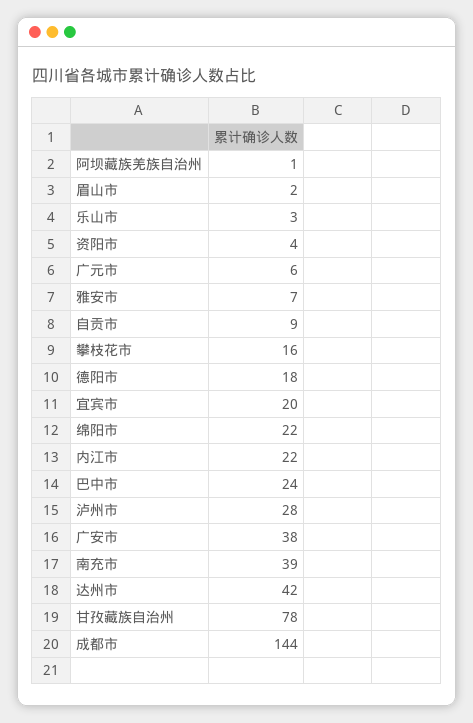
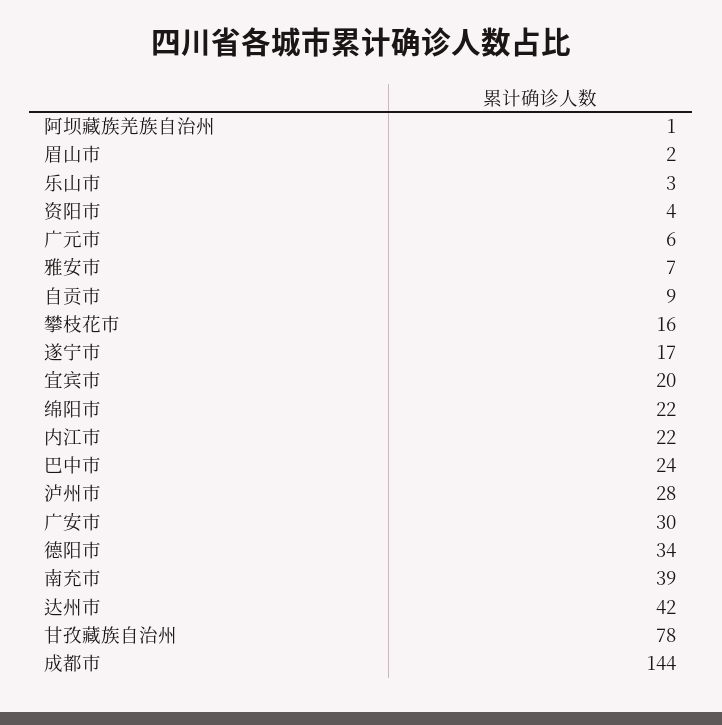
  {
    "阿坝藏族羌族自治州": 1,
    "眉山市": 2,
    "乐山市": 3,
    "资阳市": 4,
    "广元市": 6,
    "雅安市": 7,
    "自贡市": 9,
    "攀枝花市": 16,
-   "德阳市": 18,
+   "德阳市": 34,
    "宜宾市": 20,
    "绵阳市": 22,
    "内江市": 22,
    "巴中市": 24,
    "泸州市": 28,
-   "广安市": 38,
+   "广安市": 30,
    "南充市": 39,
    "达州市": 42,
    "甘孜藏族自治州": 78,
-   "成都市": 144
+   "成都市": 144,
+   "遂宁市": 17
  }

